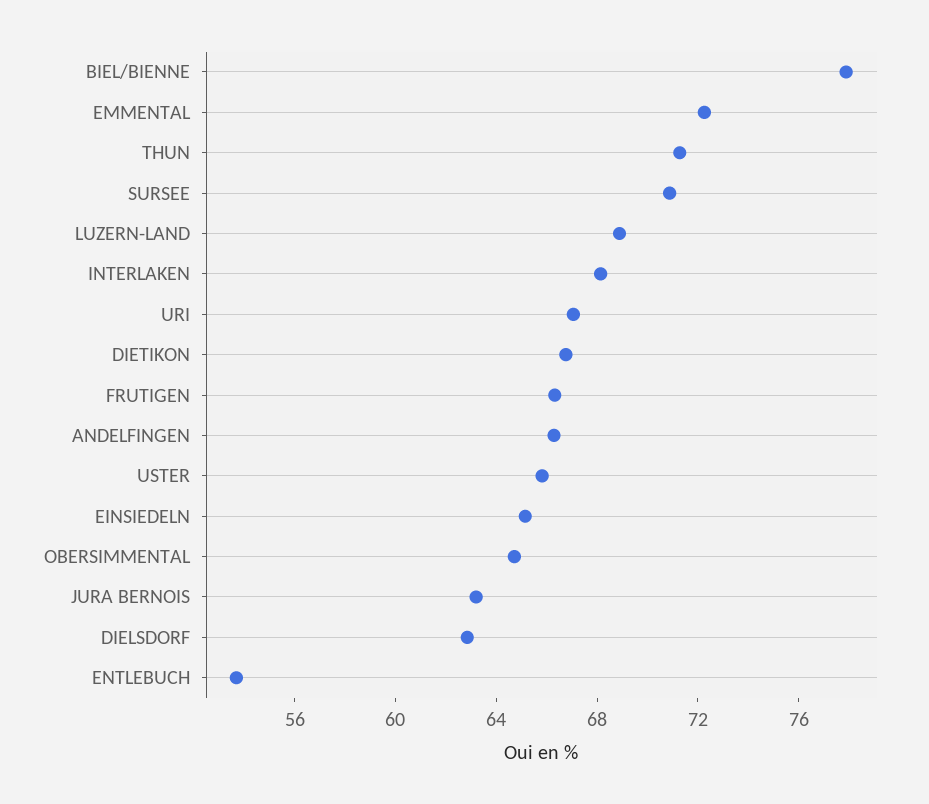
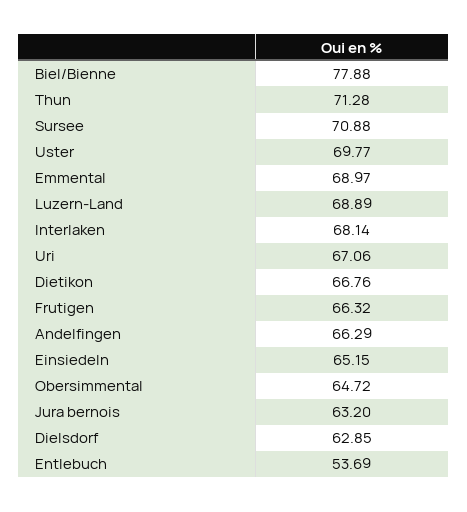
  {
    "BIEL/BIENNE": 77.88,
-   "EMMENTAL": 72,
+   "EMMENTAL": 68.97,
    "THUN": 71.28,
    "SURSEE": 70.88,
    "LUZERN-LAND": 68.89,
    "INTERLAKEN": 68.14,
    "URI": 67.06,
    "DIETIKON": 66.76,
    "FRUTIGEN": 66.32,
    "ANDELFINGEN": 66.29,
-   "USTER": 66,
+   "USTER": 69.77,
    "EINSIEDELN": 65.15,
    "OBERSIMMENTAL": 64.72,
    "JURA BERNOIS": 63.2,
    "DIELSDORF": 62.85,
    "ENTLEBUCH": 53.69
  }

